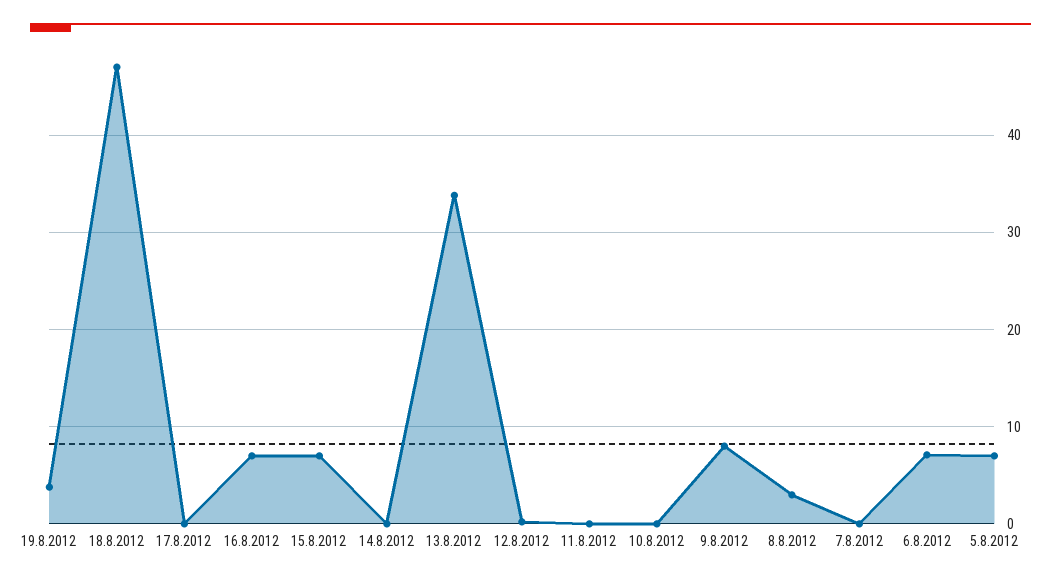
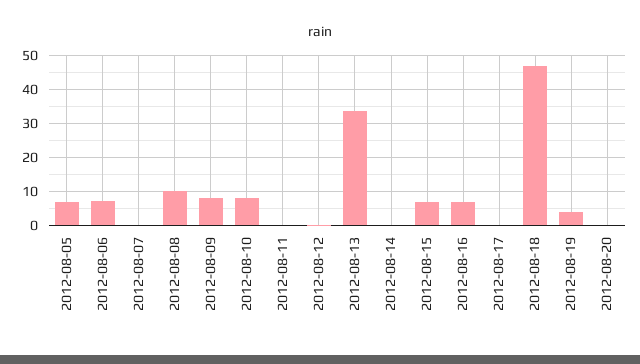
  {
    "19.8.2012": 4,
    "18.8.2012": 47,
    "17.8.2012": 0,
    "16.8.2012": 7,
    "15.8.2012": 7,
    "14.8.2012": 0,
    "13.8.2012": 34,
    "12.8.2012": 0,
    "11.8.2012": 0,
-   "10.8.2012": 0,
+   "10.8.2012": 8,
    "9.8.2012": 8,
-   "8.8.2012": 3,
+   "8.8.2012": 10,
    "7.8.2012": 0,
    "6.8.2012": 7,
-   "5.8.2012": 7
+   "5.8.2012": 7,
+   "2012-08-20": 0
  }

